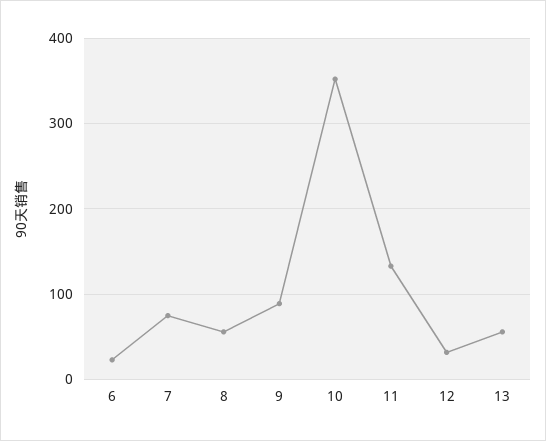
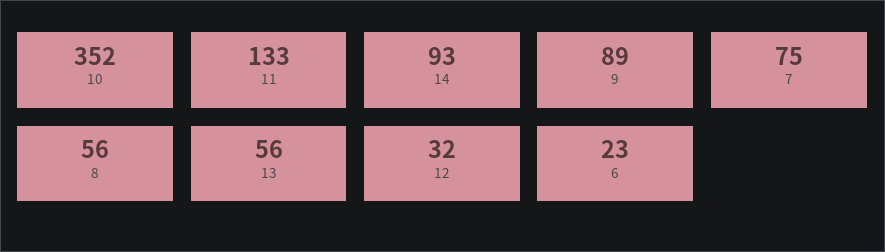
  {
    "6": 23,
    "7": 75,
    "8": 56,
    "9": 89,
    "10": 352,
    "11": 133,
    "12": 32,
-   "13": 56
+   "13": 56,
+   "14": 93
  }

